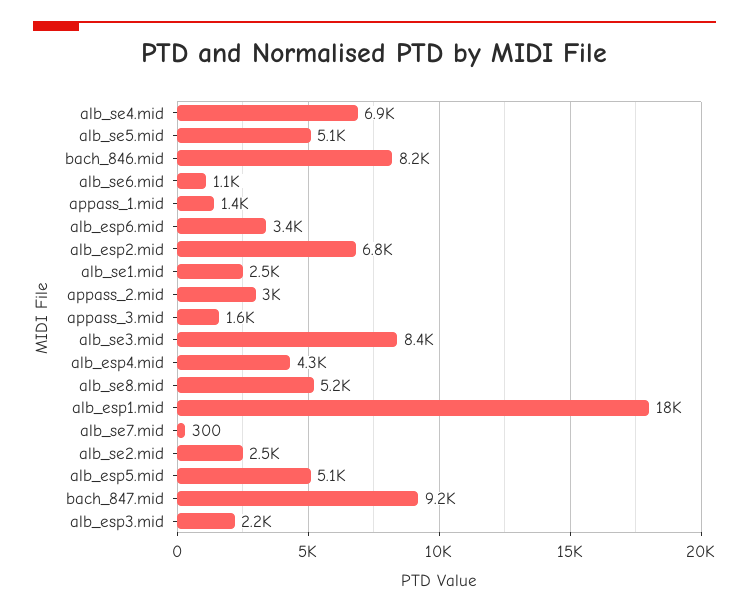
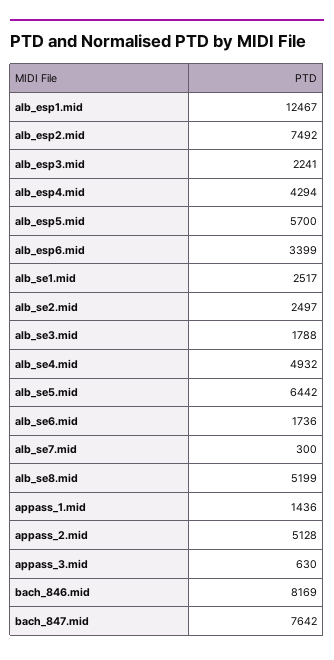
  {
-   "alb_se4.mid": 6900,
+   "alb_se4.mid": 4932,
-   "alb_se5.mid": 5100,
+   "alb_se5.mid": 6442,
    "bach_846.mid": 8169,
-   "alb_se6.mid": 1100,
+   "alb_se6.mid": 1736,
    "appass_1.mid": 1436,
    "alb_esp6.mid": 3399,
-   "alb_esp2.mid": 6800,
+   "alb_esp2.mid": 7492,
    "alb_se1.mid": 2517,
-   "appass_2.mid": 3000,
+   "appass_2.mid": 5128,
-   "appass_3.mid": 1600,
+   "appass_3.mid": 630,
-   "alb_se3.mid": 8400,
+   "alb_se3.mid": 1788,
    "alb_esp4.mid": 4294,
    "alb_se8.mid": 5199,
-   "alb_esp1.mid": 18000,
+   "alb_esp1.mid": 12467,
    "alb_se7.mid": 300,
    "alb_se2.mid": 2497,
-   "alb_esp5.mid": 5100,
+   "alb_esp5.mid": 5700,
-   "bach_847.mid": 9200,
+   "bach_847.mid": 7642,
    "alb_esp3.mid": 2241
  }

